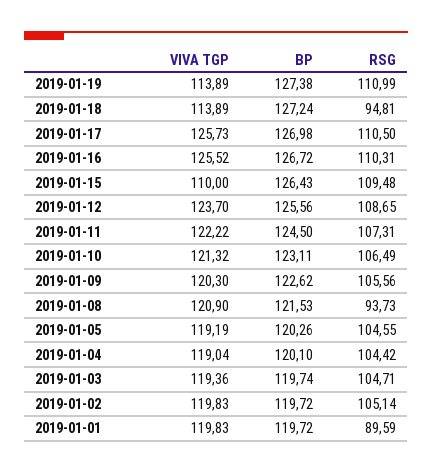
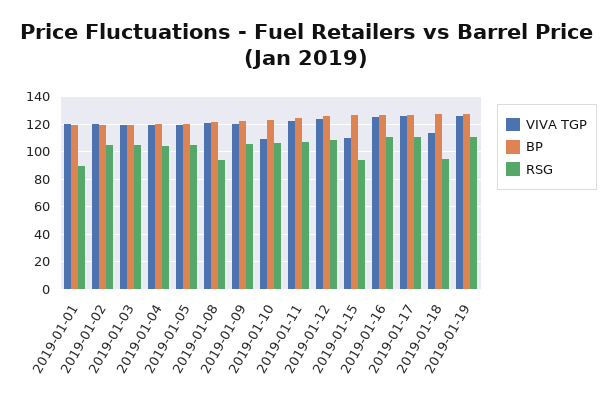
  {
    "VIVA TGP": {
-     "2019-01-19": 113.89,
+     "2019-01-19": 125,
      "2019-01-18": 113.89,
      "2019-01-17": 125.73,
      "2019-01-16": 125.52,
      "2019-01-15": 110,
      "2019-01-12": 123.7,
      "2019-01-11": 122.22,
-     "2019-01-10": 121.32,
+     "2019-01-10": 110,
      "2019-01-09": 120.3,
      "2019-01-08": 120.9,
      "2019-01-05": 119.19,
      "2019-01-04": 119.04,
      "2019-01-03": 119.36,
      "2019-01-02": 119.83,
      "2019-01-01": 119.83
    },
    "BP": {
      "2019-01-19": 127.38,
      "2019-01-18": 127.24,
      "2019-01-17": 126.98,
      "2019-01-16": 126.72,
      "2019-01-15": 126.43,
      "2019-01-12": 125.56,
      "2019-01-11": 124.5,
      "2019-01-10": 123.11,
      "2019-01-09": 122.62,
      "2019-01-08": 121.53,
      "2019-01-05": 120.26,
      "2019-01-04": 120.1,
      "2019-01-03": 119.74,
      "2019-01-02": 119.72,
      "2019-01-01": 119.72
    },
    "RSG": {
      "2019-01-19": 110.99,
      "2019-01-18": 94.81,
      "2019-01-17": 110.5,
      "2019-01-16": 110.31,
-     "2019-01-15": 109.48,
+     "2019-01-15": 95,
      "2019-01-12": 108.65,
      "2019-01-11": 107.31,
      "2019-01-10": 106.49,
      "2019-01-09": 105.56,
      "2019-01-08": 93.73,
      "2019-01-05": 104.55,
      "2019-01-04": 104.42,
      "2019-01-03": 104.71,
      "2019-01-02": 105.14,
      "2019-01-01": 89.59
    }
  }

